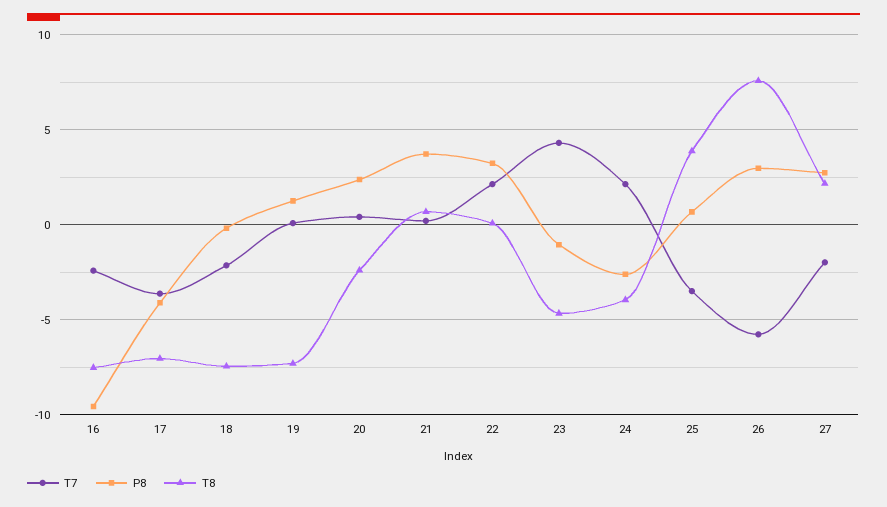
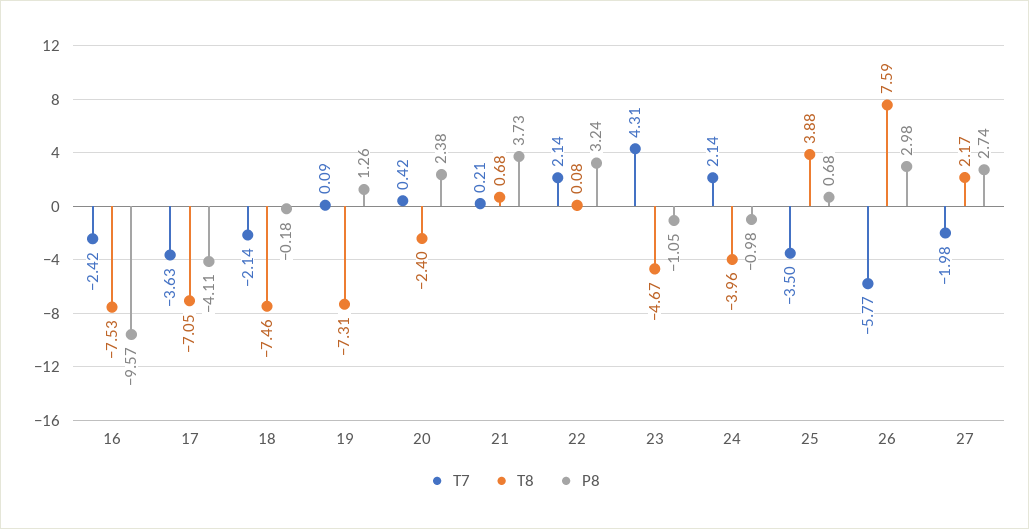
  {
    "T7": {
      "16": -2.42,
      "17": -3.63,
      "18": -2.14,
      "19": 0.09,
      "20": 0.42,
      "21": 0.21,
      "22": 2.14,
      "23": 4.31,
      "24": 2.14,
      "25": -3.5,
      "26": -5.77,
      "27": -1.98
    },
    "P8": {
      "16": -9.57,
      "17": -4.11,
      "18": -0.18,
      "19": 1.26,
      "20": 2.38,
      "21": 3.73,
      "22": 3.24,
      "23": -1.05,
-     "24": -2.5,
+     "24": -0.98,
      "25": 0.68,
      "26": 2.98,
      "27": 2.74
    },
    "T8": {
      "16": -7.53,
      "17": -7.05,
      "18": -7.46,
      "19": -7.31,
      "20": -2.4,
      "21": 0.68,
      "22": 0.08,
      "23": -4.67,
      "24": -3.96,
      "25": 3.88,
      "26": 7.59,
      "27": 2.17
    }
  }

